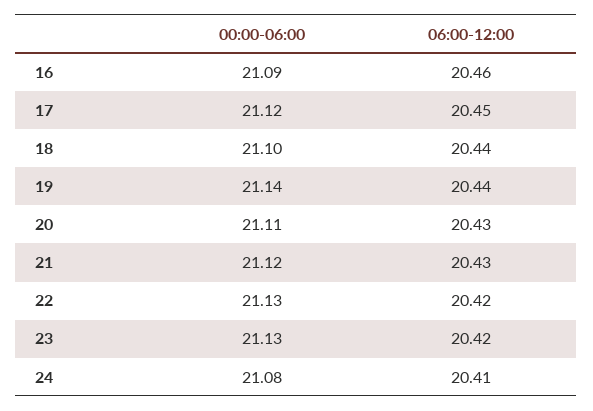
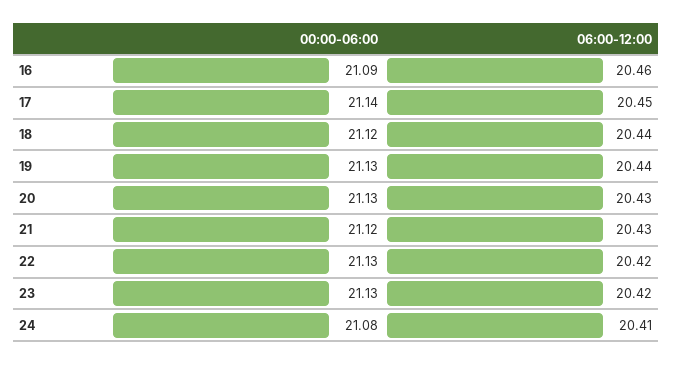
  {
    "00:00-06:00": {
      "16": 21.09,
-     "17": 21.12,
+     "17": 21.14,
-     "18": 21.1,
+     "18": 21.12,
-     "19": 21.14,
+     "19": 21.13,
-     "20": 21.11,
+     "20": 21.13,
      "21": 21.12,
      "22": 21.13,
      "23": 21.13,
      "24": 21.08
    },
    "06:00-12:00": {
      "16": 20.46,
      "17": 20.45,
      "18": 20.44,
      "19": 20.44,
      "20": 20.43,
      "21": 20.43,
      "22": 20.42,
      "23": 20.42,
      "24": 20.41
    }
  }

